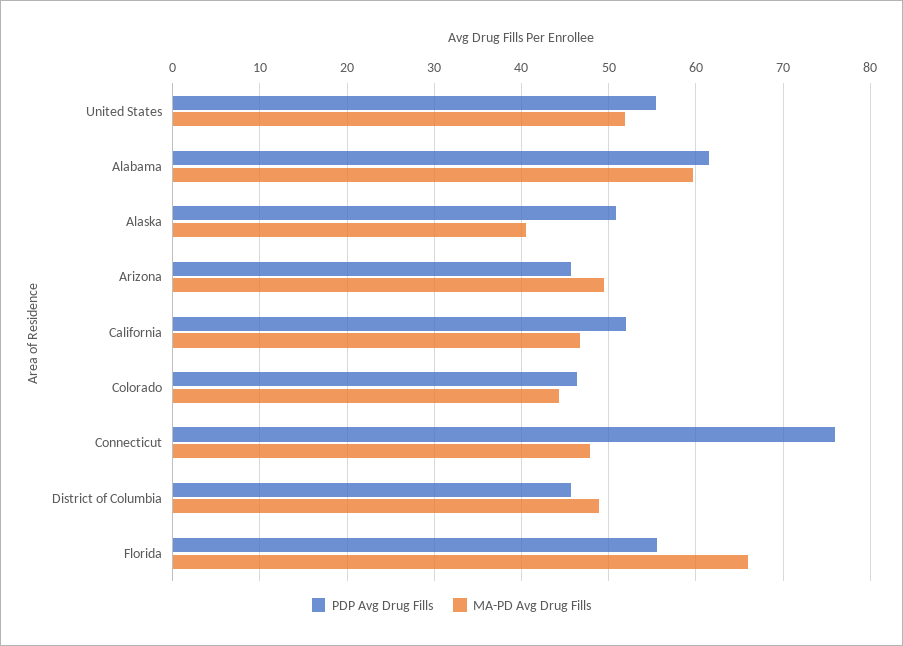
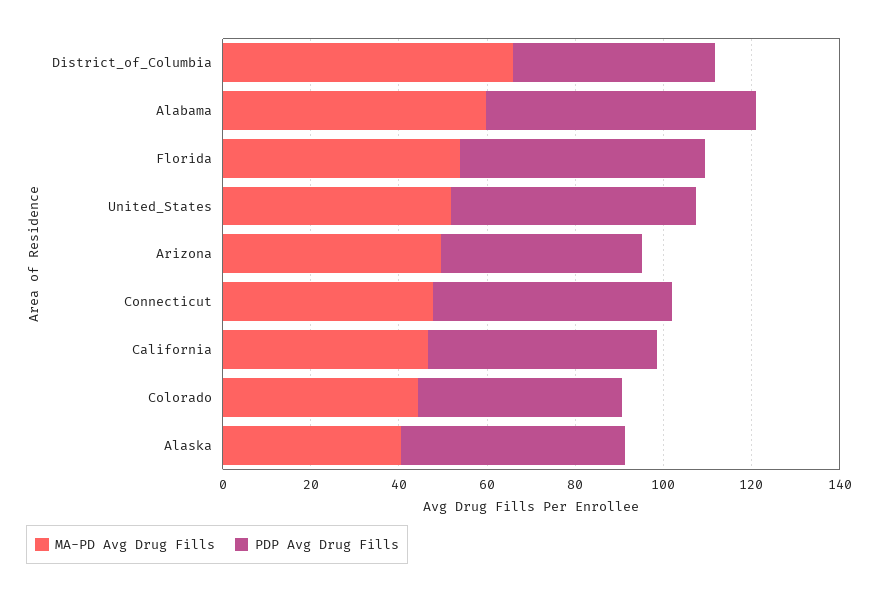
  {
    "PDP Avg Drug Fills": {
      "United States": 55,
      "Alabama": 61,
      "Alaska": 51,
      "Arizona": 46,
      "California": 52,
      "Colorado": 46,
-     "Connecticut": 76,
+     "Connecticut": 55,
      "District of Columbia": 46,
      "Florida": 56
    },
    "MA-PD Avg Drug Fills": {
      "United States": 52,
      "Alabama": 60,
      "Alaska": 41,
      "Arizona": 50,
      "California": 47,
      "Colorado": 44,
      "Connecticut": 48,
-     "District of Columbia": 49,
+     "District of Columbia": 65,
-     "Florida": 66
+     "Florida": 55
    }
  }

